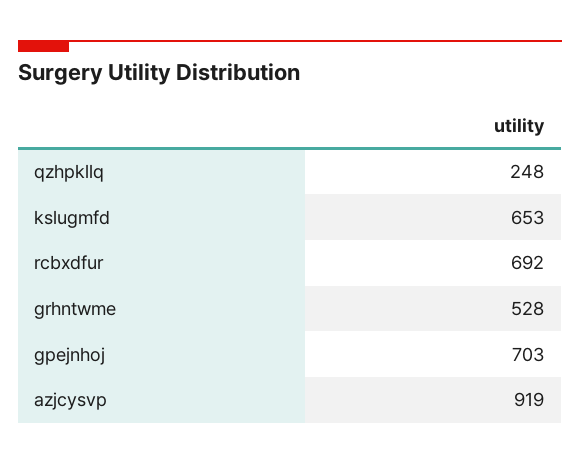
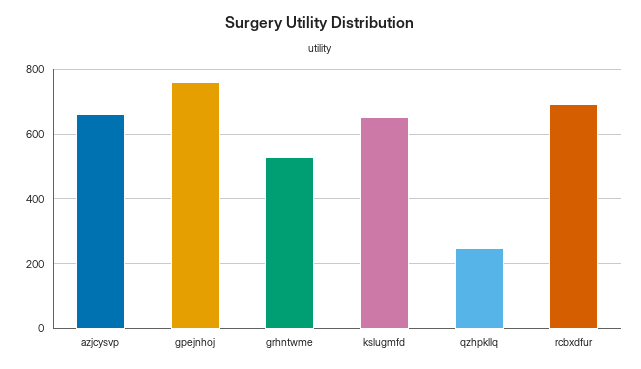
  {
    "qzhpkllq": 248,
    "kslugmfd": 653,
    "rcbxdfur": 692,
    "grhntwme": 528,
-   "gpejnhoj": 703,
+   "gpejnhoj": 760,
-   "azjcysvp": 919
+   "azjcysvp": 660
  }

